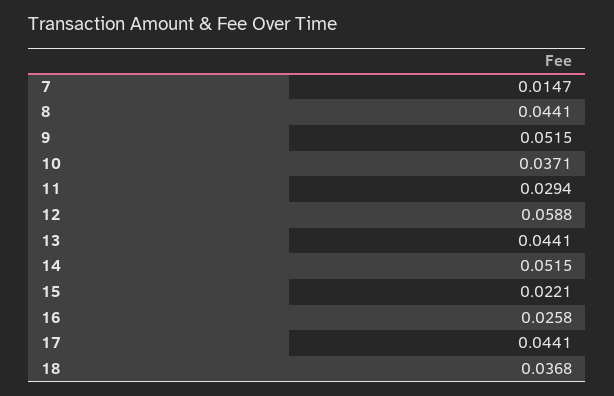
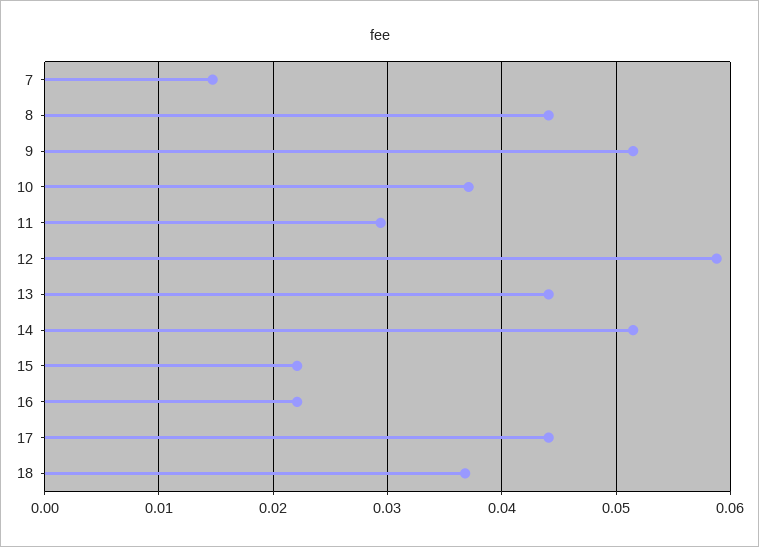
  {
    "7": 0.0147,
    "8": 0.0441,
    "9": 0.0515,
    "10": 0.0371,
    "11": 0.0294,
    "12": 0.0588,
    "13": 0.0441,
    "14": 0.0515,
    "15": 0.0221,
-   "16": 0.0258,
+   "16": 0.022,
    "17": 0.0441,
    "18": 0.0368
  }

